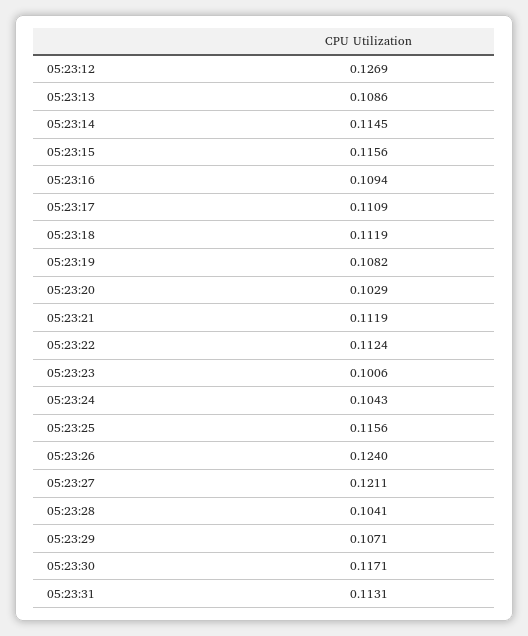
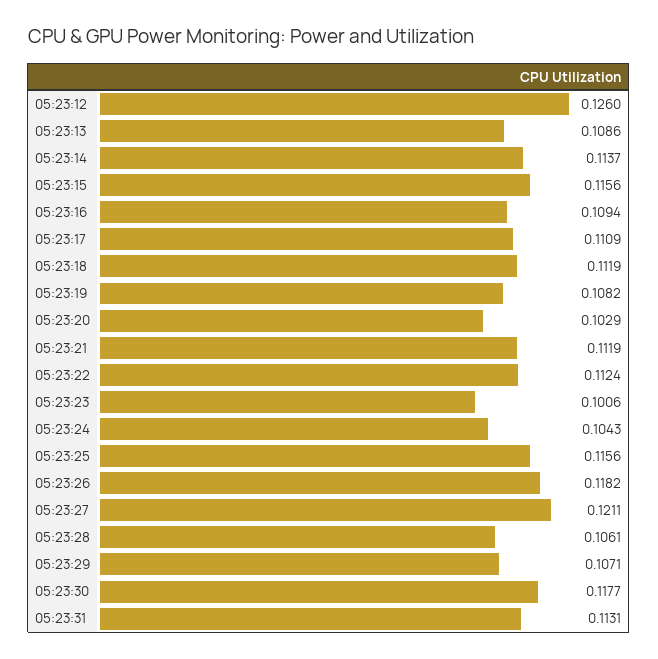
  {
-   "05:23:12": 0.1269,
+   "05:23:12": 0.126,
    "05:23:13": 0.1086,
-   "05:23:14": 0.1145,
+   "05:23:14": 0.1137,
    "05:23:15": 0.1156,
    "05:23:16": 0.1094,
    "05:23:17": 0.1109,
    "05:23:18": 0.1119,
    "05:23:19": 0.1082,
    "05:23:20": 0.1029,
    "05:23:21": 0.1119,
    "05:23:22": 0.1124,
    "05:23:23": 0.1006,
    "05:23:24": 0.1043,
    "05:23:25": 0.1156,
-   "05:23:26": 0.124,
+   "05:23:26": 0.1182,
    "05:23:27": 0.1211,
-   "05:23:28": 0.1041,
+   "05:23:28": 0.1061,
    "05:23:29": 0.1071,
-   "05:23:30": 0.1171,
+   "05:23:30": 0.1177,
    "05:23:31": 0.1131
  }

